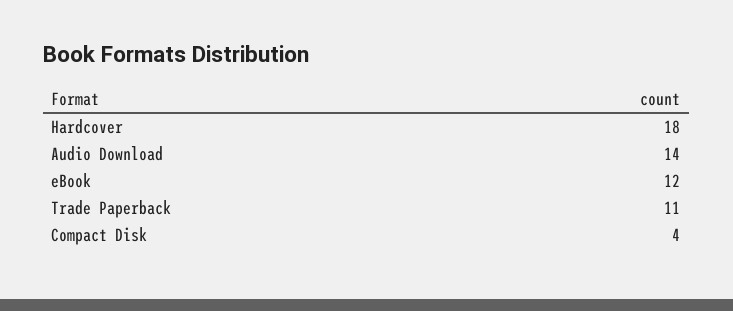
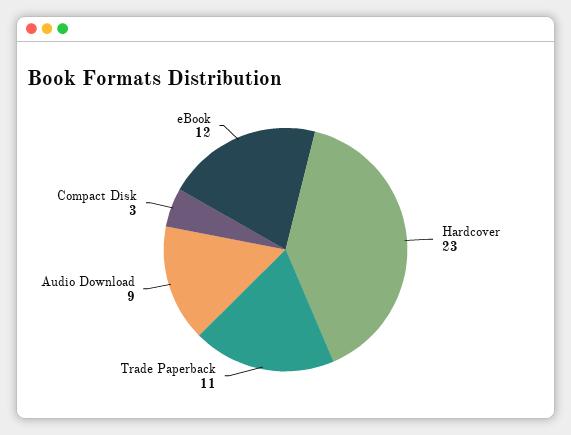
  {
-   "Hardcover": 18,
+   "Hardcover": 23,
-   "Audio Download": 14,
+   "Audio Download": 9,
    "eBook": 12,
    "Trade Paperback": 11,
-   "Compact Disk": 4
+   "Compact Disk": 3
  }

